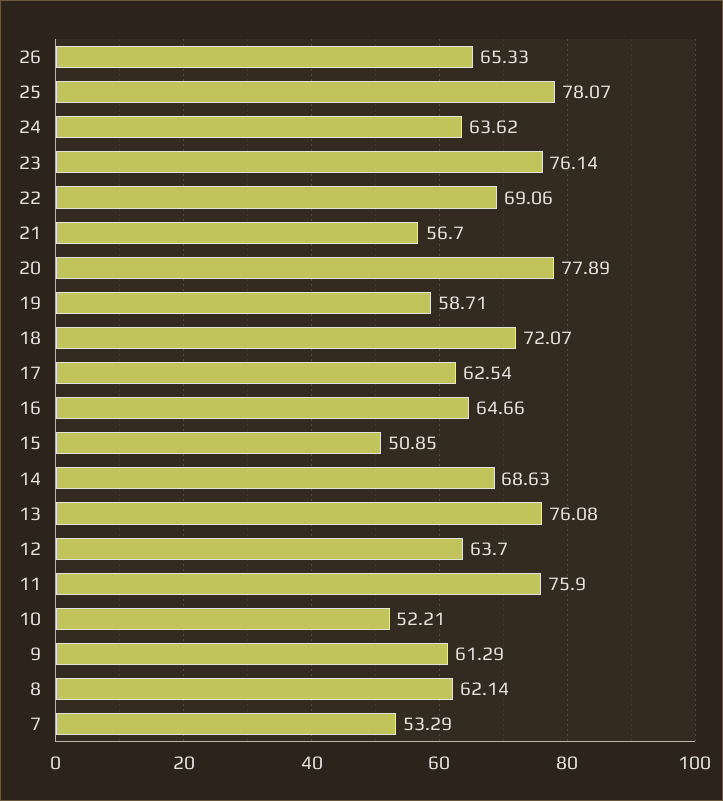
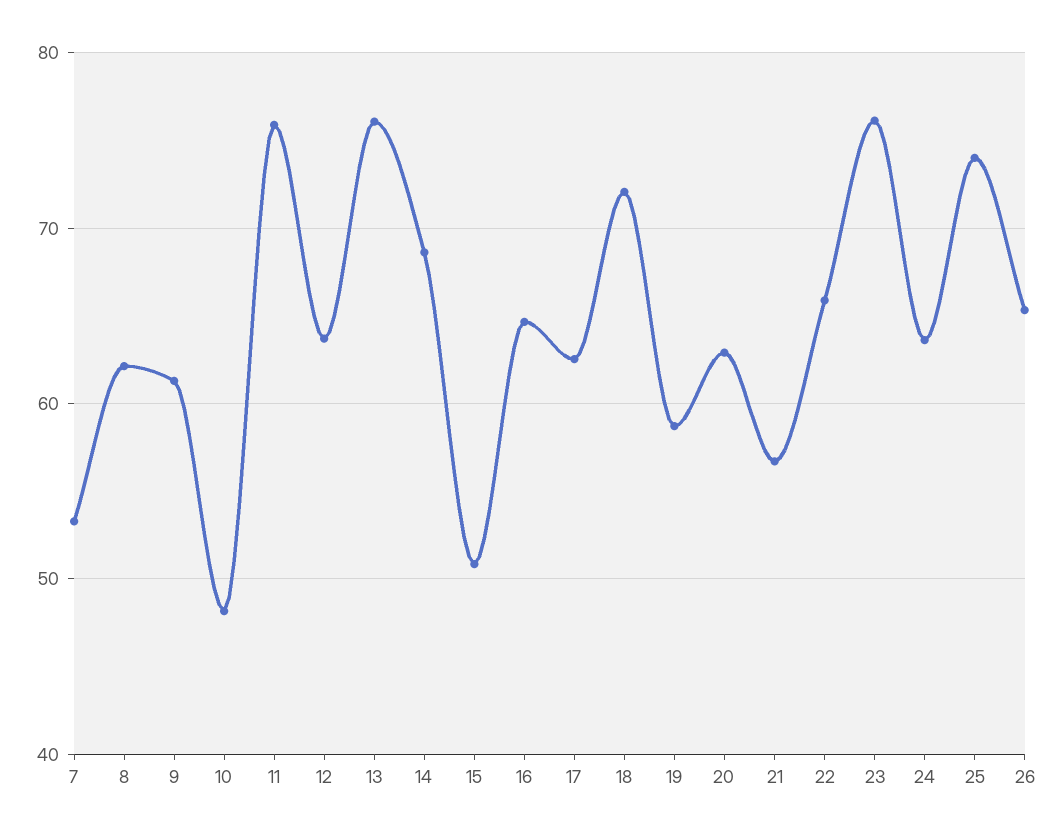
  {
    "26": 65.33,
-   "25": 78.07,
+   "25": 74,
    "24": 63.62,
    "23": 76.14,
-   "22": 69.06,
+   "22": 66,
    "21": 56.7,
-   "20": 77.89,
+   "20": 63,
    "19": 58.71,
    "18": 72.07,
    "17": 62.54,
    "16": 64.66,
    "15": 50.85,
    "14": 68.63,
    "13": 76.08,
    "12": 63.7,
    "11": 75.9,
-   "10": 52.21,
+   "10": 48,
    "9": 61.29,
    "8": 62.14,
    "7": 53.29
  }

